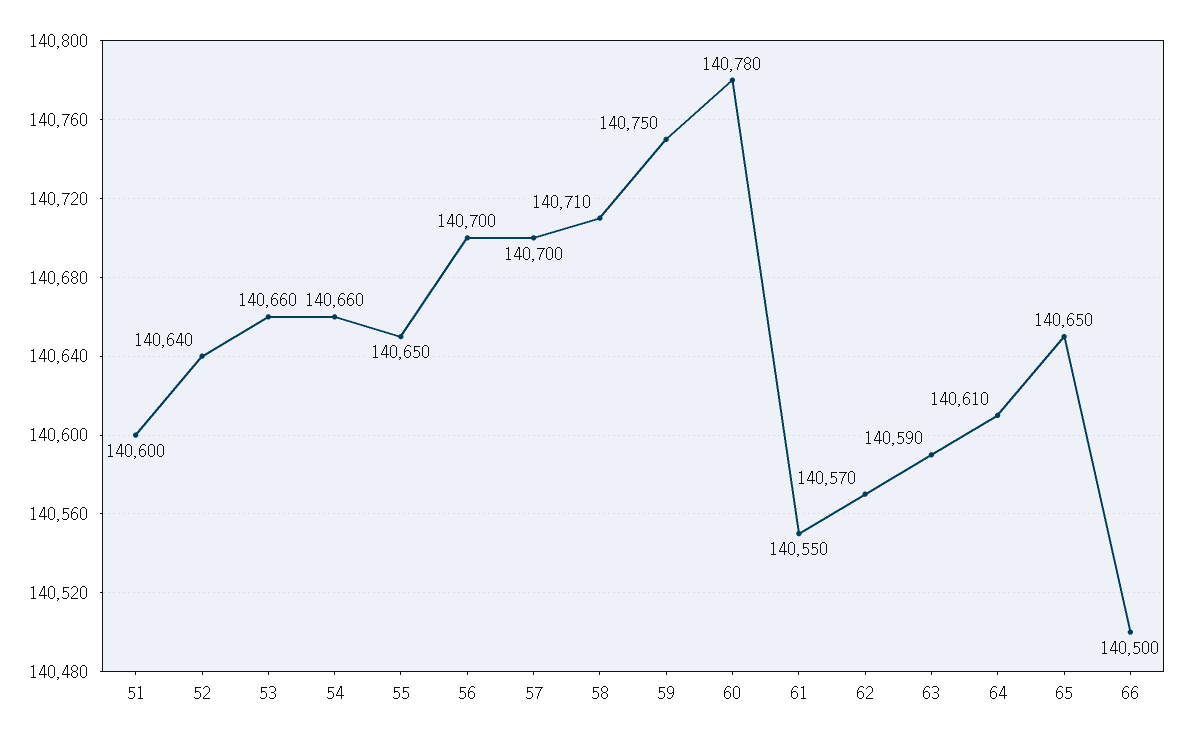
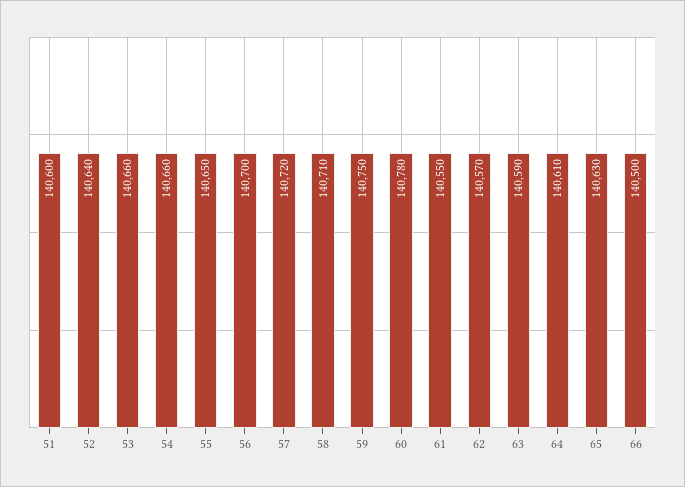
  {
    "51": 140600,
    "52": 140640,
    "53": 140660,
    "54": 140660,
    "55": 140650,
    "56": 140700,
-   "57": 140700,
+   "57": 140720,
    "58": 140710,
    "59": 140750,
    "60": 140780,
    "61": 140550,
    "62": 140570,
    "63": 140590,
    "64": 140610,
-   "65": 140650,
+   "65": 140630,
    "66": 140500
  }

